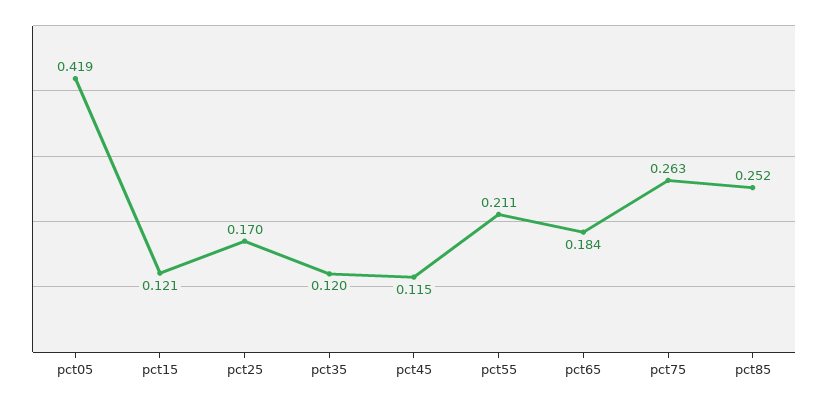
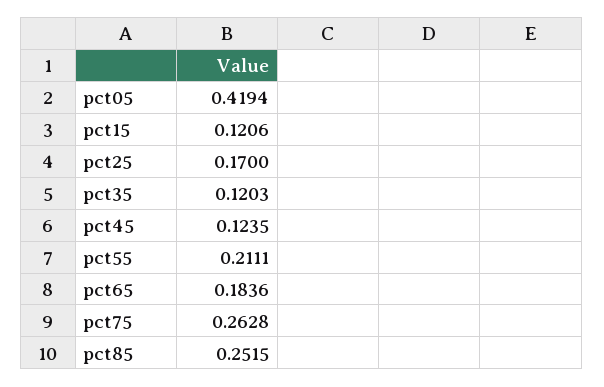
  {
    "pct05": 0.4194,
    "pct15": 0.1206,
    "pct25": 0.17,
    "pct35": 0.1203,
-   "pct45": 0.115,
+   "pct45": 0.1235,
    "pct55": 0.2111,
    "pct65": 0.1836,
    "pct75": 0.2628,
    "pct85": 0.2515
  }

